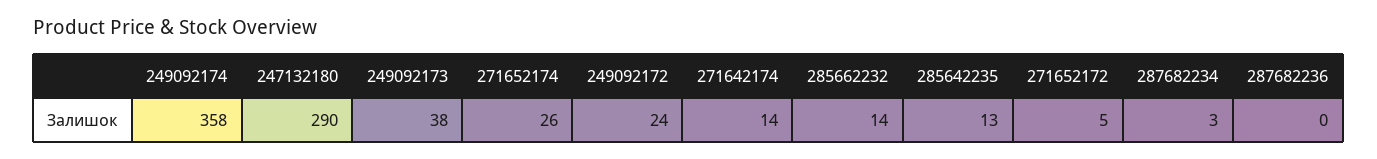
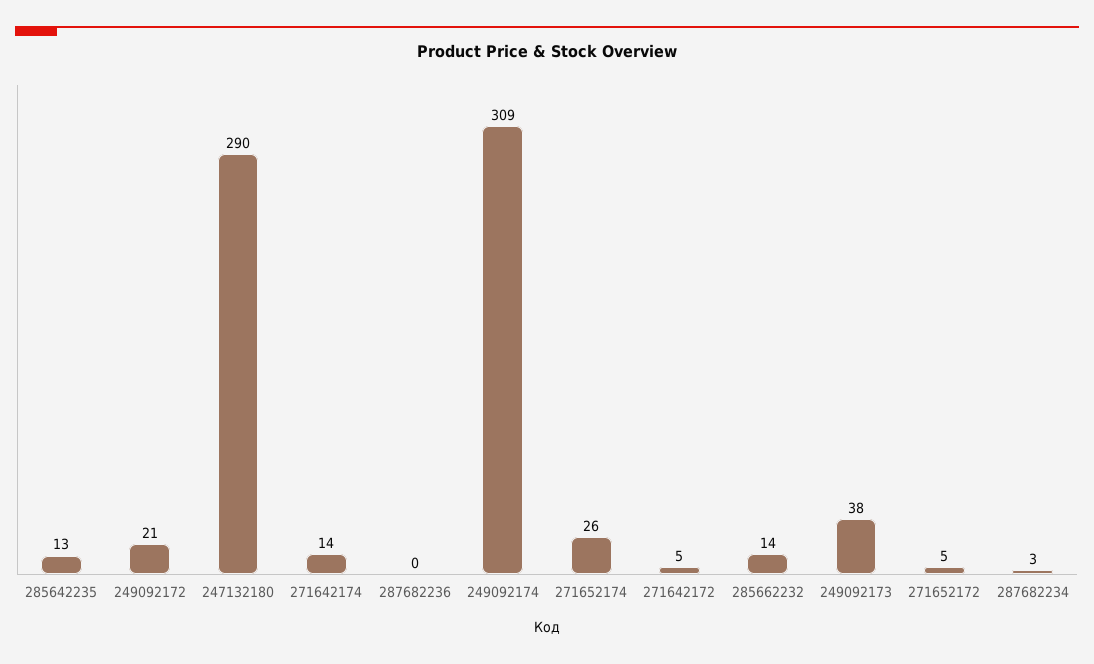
  {
-   "249092174": 358,
+   "249092174": 309,
    "247132180": 290,
    "249092173": 38,
    "271652174": 26,
-   "249092172": 24,
+   "249092172": 21,
    "271642174": 14,
    "285662232": 14,
    "285642235": 13,
    "271652172": 5,
    "287682234": 3,
-   "287682236": 0
+   "287682236": 0,
+   "271642172": 5
  }

